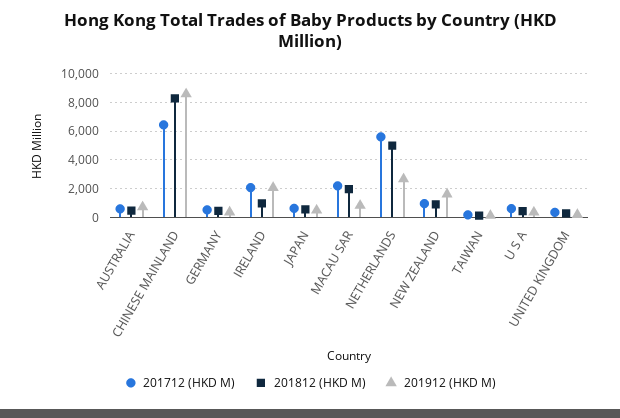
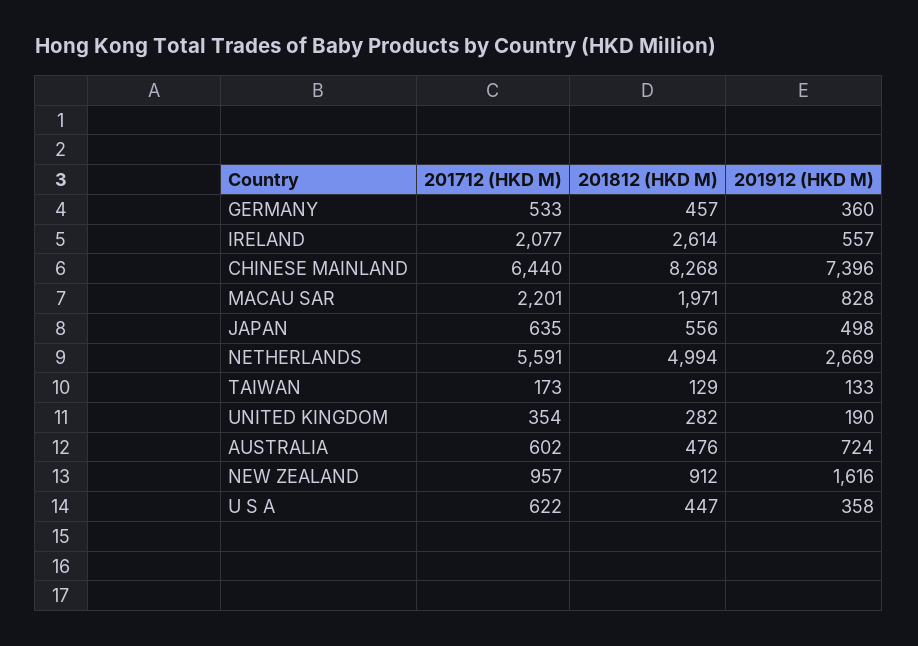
  {
    "201712 (HKD M)": {
      "AUSTRALIA": 602,
      "CHINESE MAINLAND": 6440,
      "GERMANY": 533,
      "IRELAND": 2077,
      "JAPAN": 635,
      "MACAU SAR": 2201,
      "NETHERLANDS": 5591,
      "NEW ZEALAND": 957,
      "TAIWAN": 173,
      "U S A": 622,
      "UNITED KINGDOM": 354
    },
    "201812 (HKD M)": {
      "AUSTRALIA": 476,
      "CHINESE MAINLAND": 8268,
      "GERMANY": 457,
-     "IRELAND": 1000,
+     "IRELAND": 2614,
      "JAPAN": 556,
      "MACAU SAR": 1971,
      "NETHERLANDS": 4994,
      "NEW ZEALAND": 912,
      "TAIWAN": 129,
      "U S A": 447,
      "UNITED KINGDOM": 282
    },
    "201912 (HKD M)": {
      "AUSTRALIA": 724,
-     "CHINESE MAINLAND": 8500,
+     "CHINESE MAINLAND": 7396,
      "GERMANY": 360,
-     "IRELAND": 2000,
+     "IRELAND": 557,
      "JAPAN": 498,
      "MACAU SAR": 828,
      "NETHERLANDS": 2669,
      "NEW ZEALAND": 1616,
      "TAIWAN": 133,
      "U S A": 358,
      "UNITED KINGDOM": 190
    }
  }

